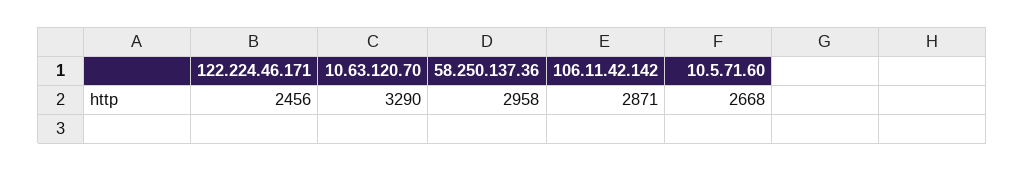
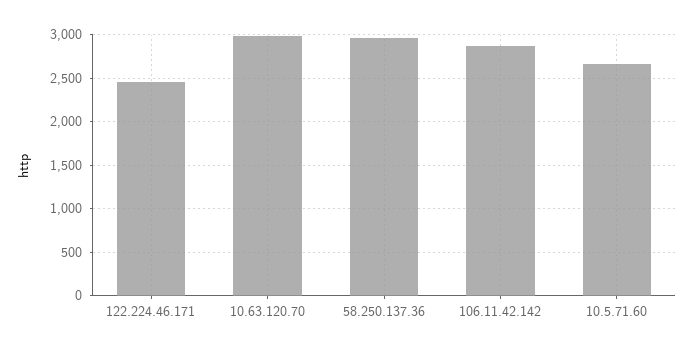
  {
    "122.224.46.171": 2456,
-   "10.63.120.70": 3290,
+   "10.63.120.70": 3000,
    "58.250.137.36": 2958,
    "106.11.42.142": 2871,
    "10.5.71.60": 2668
  }

